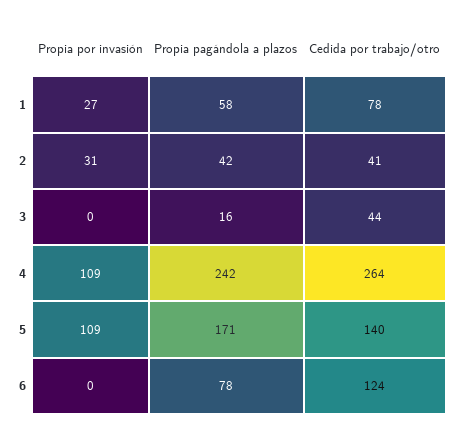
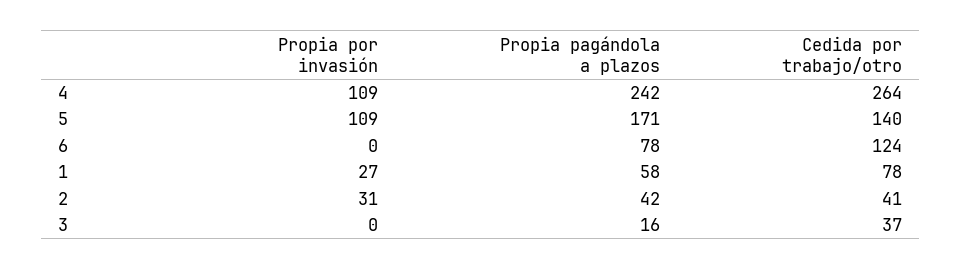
  {
    "Propia por invasión": {
      "1": 27,
      "2": 31,
      "3": 0,
      "4": 109,
      "5": 109,
      "6": 0
    },
    "Propia pagándola a plazos": {
      "1": 58,
      "2": 42,
      "3": 16,
      "4": 242,
      "5": 171,
      "6": 78
    },
    "Cedida por trabajo/otro": {
      "1": 78,
      "2": 41,
-     "3": 44,
+     "3": 37,
      "4": 264,
      "5": 140,
      "6": 124
    }
  }

